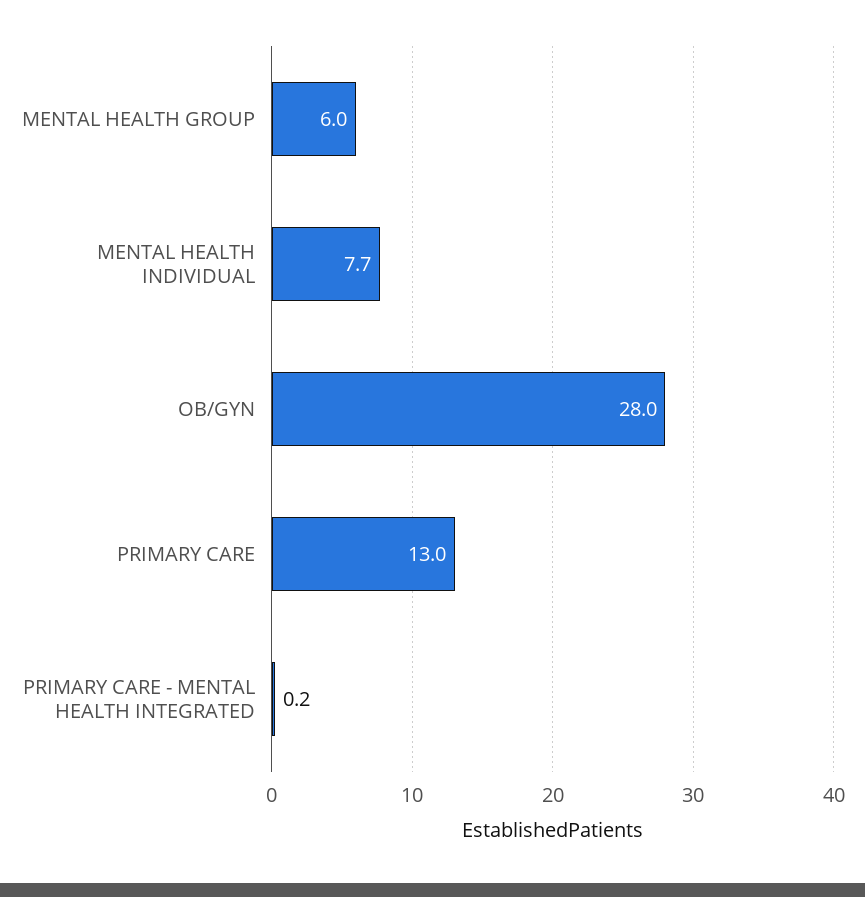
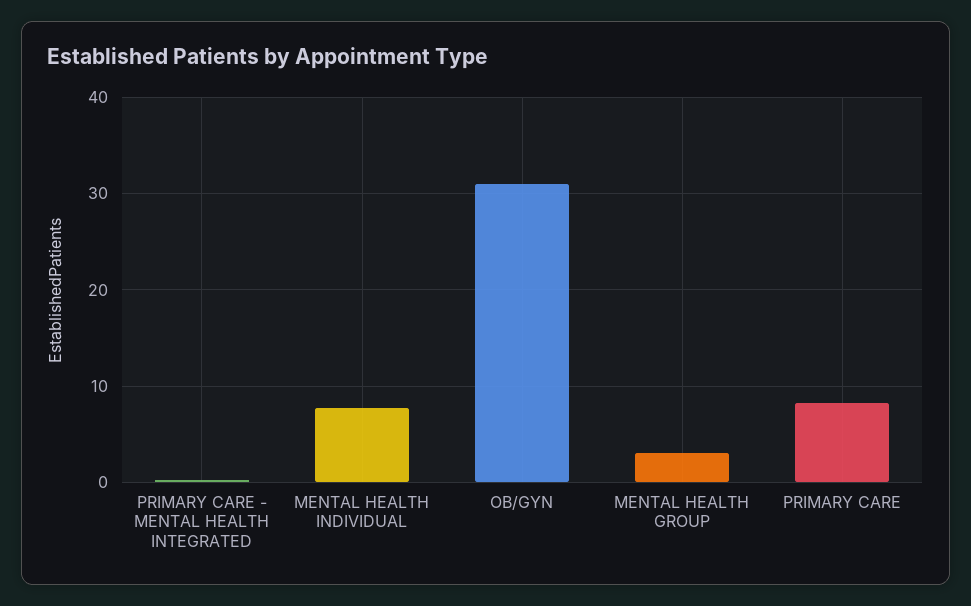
  {
-   "MENTAL HEALTH GROUP": 6,
+   "MENTAL HEALTH GROUP": 3,
    "MENTAL HEALTH INDIVIDUAL": 7.7,
-   "OB/GYN": 28,
+   "OB/GYN": 31,
-   "PRIMARY CARE": 13,
+   "PRIMARY CARE": 8,
    "PRIMARY CARE - MENTAL HEALTH INTEGRATED": 0.2
  }

